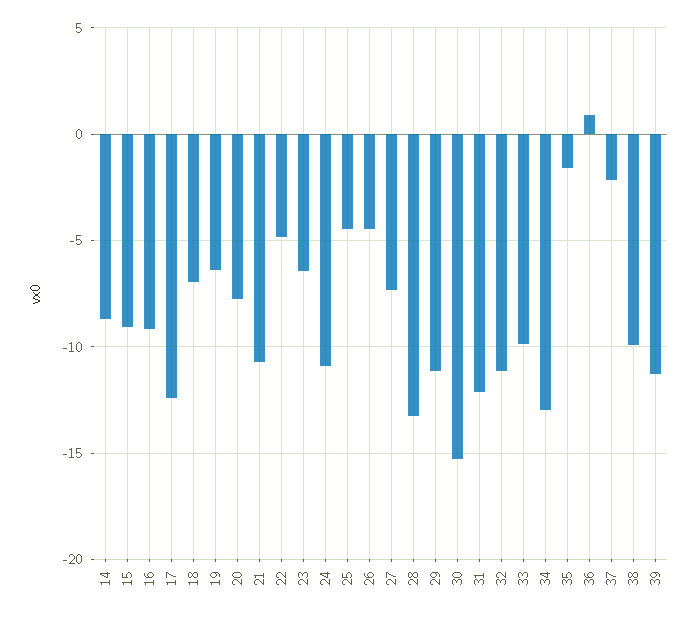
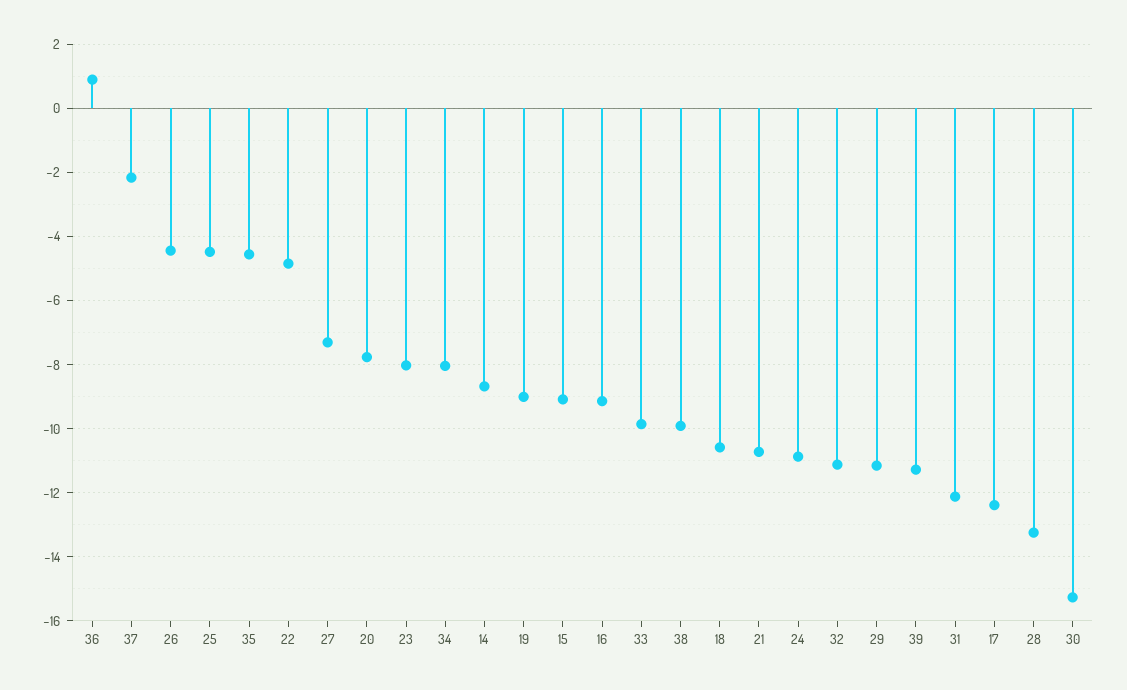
  {
    "14": -8.6,
    "15": -9,
    "16": -9.2,
    "17": -12.4,
-   "18": -7,
+   "18": -10.6,
-   "19": -6.5,
+   "19": -9,
    "20": -7.8,
    "21": -10.8,
    "22": -4.8,
-   "23": -6.5,
+   "23": -8,
    "24": -10.8,
    "25": -4.4,
    "26": -4.4,
    "27": -7.4,
    "28": -13.2,
    "29": -11.2,
    "30": -15.2,
    "31": -12.2,
    "32": -11.2,
    "33": -9.8,
-   "34": -13,
+   "34": -8,
-   "35": -1.5,
+   "35": -4.6,
    "36": 1,
    "37": -2.2,
    "38": -10,
    "39": -11.2
  }

